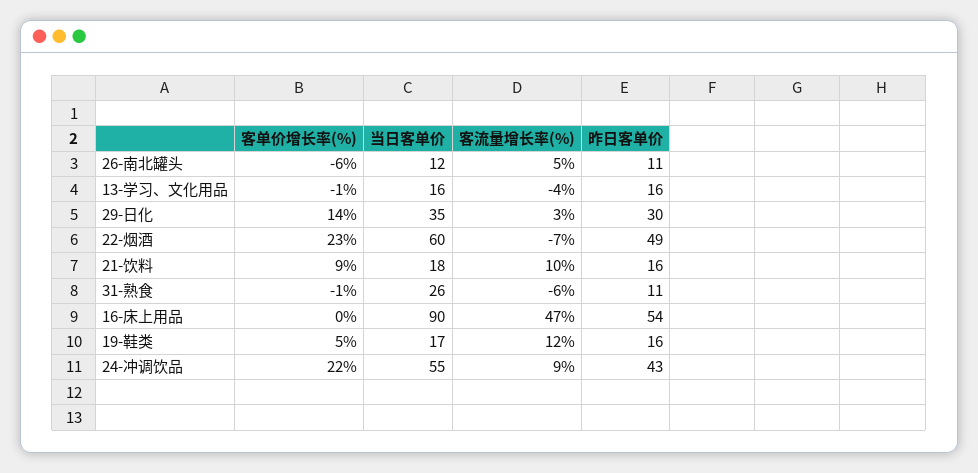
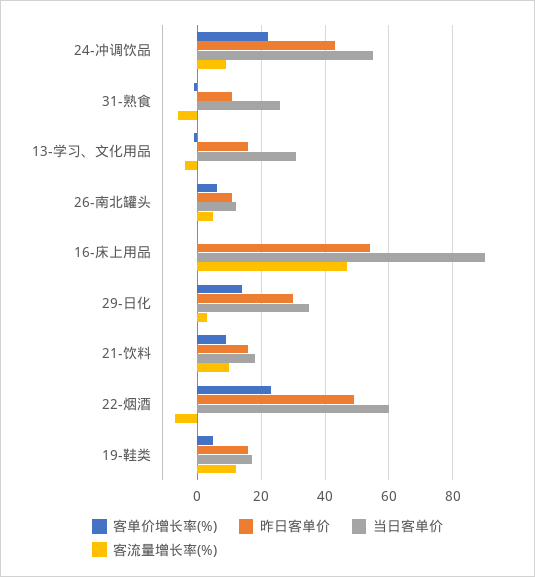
  {
    "客单价增长率(%)": {
-     "26-南北罐头": -6,
+     "26-南北罐头": 5,
      "13-学习、文化用品": -1,
      "29-日化": 14,
      "22-烟酒": 23,
      "21-饮料": 9,
      "31-熟食": -1,
      "16-床上用品": 0,
      "19-鞋类": 5,
      "24-冲调饮品": 22
    },
    "当日客单价": {
      "26-南北罐头": 12,
-     "13-学习、文化用品": 16,
+     "13-学习、文化用品": 30,
      "29-日化": 35,
      "22-烟酒": 60,
      "21-饮料": 18,
      "31-熟食": 26,
      "16-床上用品": 90,
      "19-鞋类": 17,
      "24-冲调饮品": 55
    },
    "客流量增长率(%)": {
      "26-南北罐头": 5,
      "13-学习、文化用品": -4,
      "29-日化": 3,
      "22-烟酒": -7,
      "21-饮料": 10,
      "31-熟食": -6,
      "16-床上用品": 47,
      "19-鞋类": 12,
      "24-冲调饮品": 9
    },
    "昨日客单价": {
      "26-南北罐头": 11,
      "13-学习、文化用品": 16,
      "29-日化": 30,
      "22-烟酒": 49,
      "21-饮料": 16,
      "31-熟食": 11,
      "16-床上用品": 54,
      "19-鞋类": 16,
      "24-冲调饮品": 43
    }
  }

